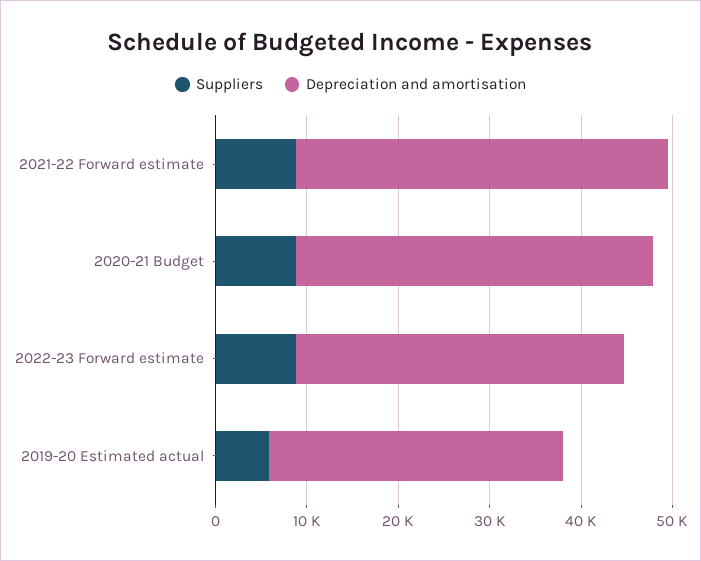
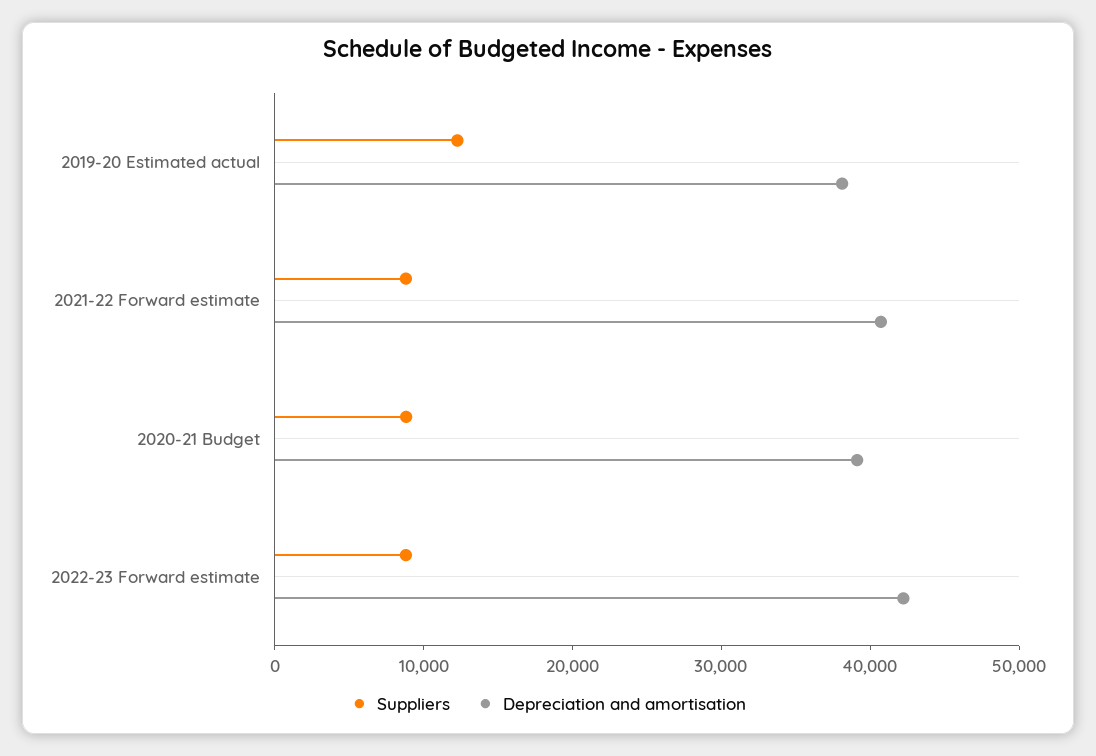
  {
    "Suppliers": {
      "2021-22 Forward estimate": 8000,
      "2020-21 Budget": 8000,
      "2022-23 Forward estimate": 8000,
-     "2019-20 Estimated actual": 6000
+     "2019-20 Estimated actual": 12000
    },
    "Depreciation and amortisation": {
      "2021-22 Forward estimate": 40000,
      "2020-21 Budget": 40000,
-     "2022-23 Forward estimate": 36000,
+     "2022-23 Forward estimate": 42000,
-     "2019-20 Estimated actual": 32000
+     "2019-20 Estimated actual": 38000
    }
  }

